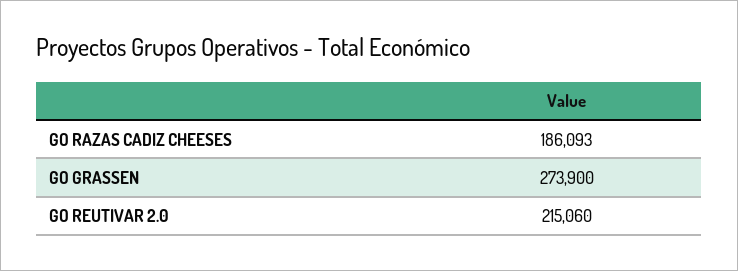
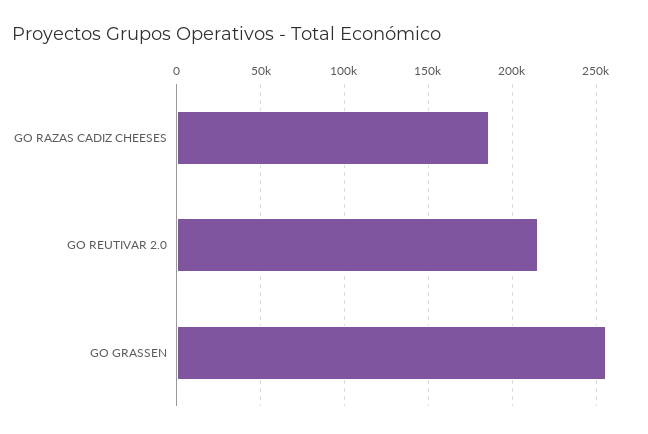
  {
    "GO RAZAS CADIZ CHEESES": 186093,
-   "GO GRASSEN": 273900,
+   "GO GRASSEN": 255000,
    "GO REUTIVAR 2.0": 215060
  }

